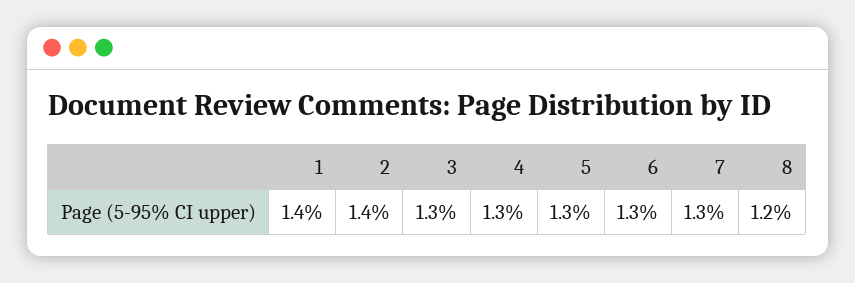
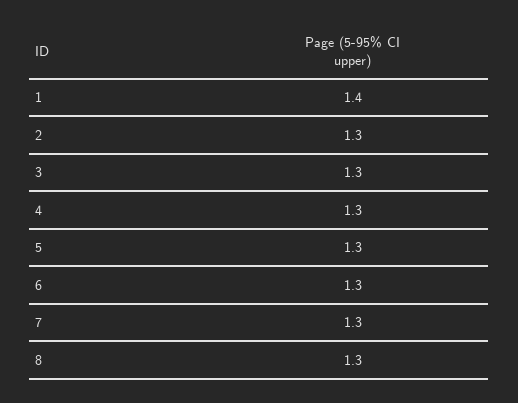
  {
    "1": 1.4,
-   "2": 1.4,
+   "2": 1.3,
    "3": 1.3,
    "4": 1.3,
    "5": 1.3,
    "6": 1.3,
    "7": 1.3,
-   "8": 1.2
+   "8": 1.3
  }

